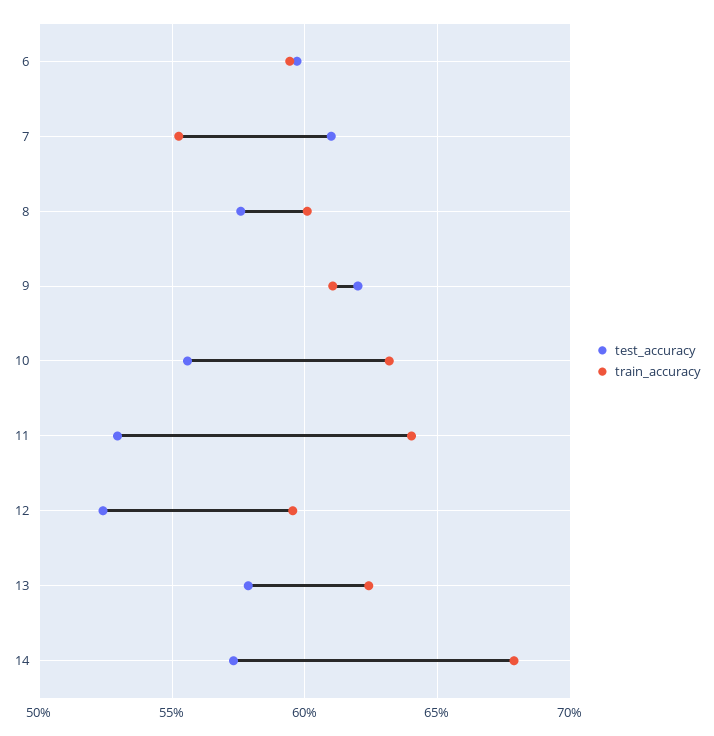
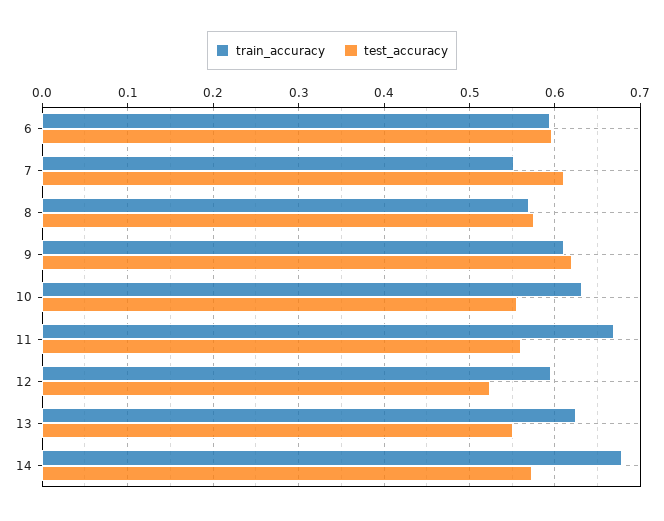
  {
    "test_accuracy": {
      "6": 0.595,
      "7": 0.61,
      "8": 0.575,
      "9": 0.62,
      "10": 0.555,
-     "11": 0.53,
+     "11": 0.56,
      "12": 0.525,
-     "13": 0.58,
+     "13": 0.55,
      "14": 0.575
    },
    "train_accuracy": {
      "6": 0.595,
      "7": 0.555,
-     "8": 0.6,
+     "8": 0.57,
      "9": 0.61,
      "10": 0.63,
-     "11": 0.64,
+     "11": 0.67,
      "12": 0.595,
      "13": 0.625,
      "14": 0.68
    }
  }

